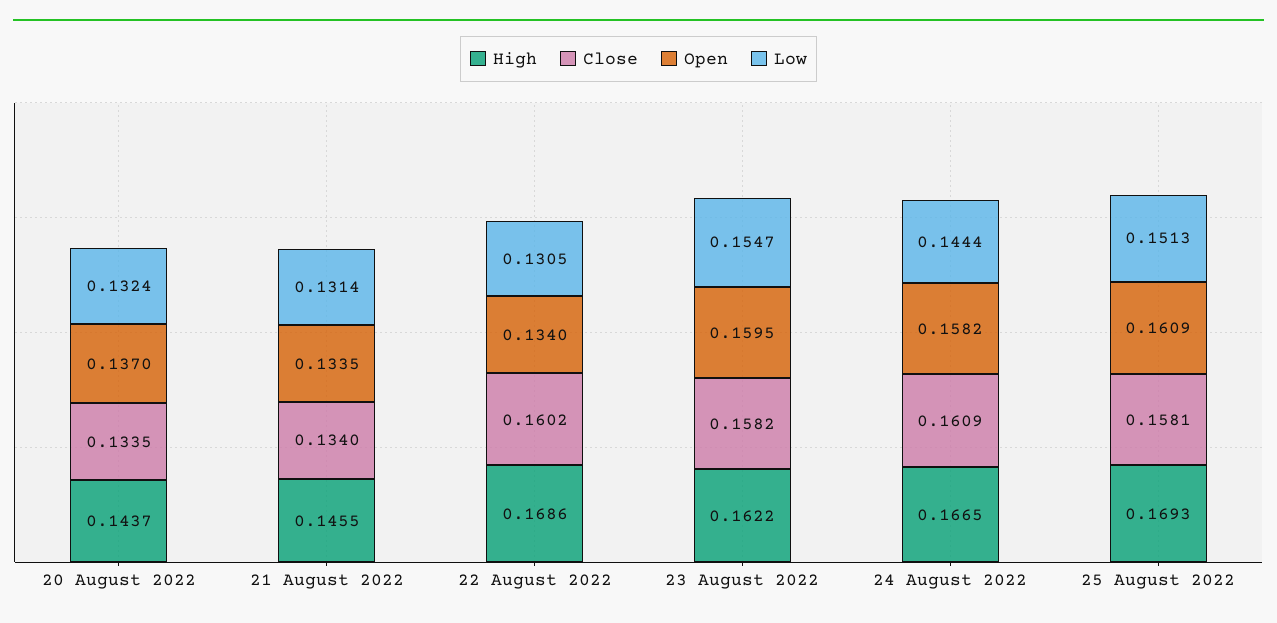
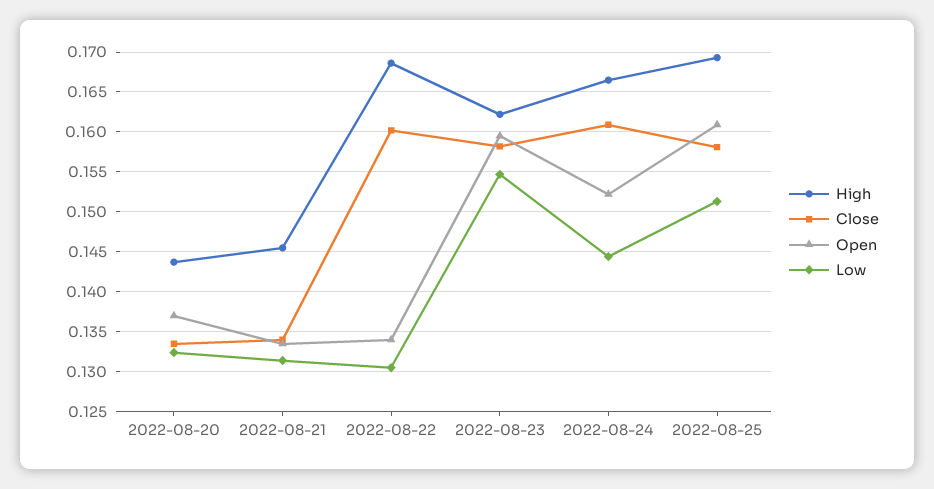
  {
    "High": {
      "20 August 2022": 0.1437,
      "21 August 2022": 0.1455,
      "22 August 2022": 0.1686,
      "23 August 2022": 0.1622,
      "24 August 2022": 0.1665,
      "25 August 2022": 0.1693
    },
    "Close": {
      "20 August 2022": 0.1335,
      "21 August 2022": 0.134,
      "22 August 2022": 0.1602,
      "23 August 2022": 0.1582,
      "24 August 2022": 0.1609,
      "25 August 2022": 0.1581
    },
    "Open": {
      "20 August 2022": 0.137,
      "21 August 2022": 0.1335,
      "22 August 2022": 0.134,
      "23 August 2022": 0.1595,
-     "24 August 2022": 0.1582,
+     "24 August 2022": 0.152,
      "25 August 2022": 0.1609
    },
    "Low": {
      "20 August 2022": 0.1324,
      "21 August 2022": 0.1314,
      "22 August 2022": 0.1305,
      "23 August 2022": 0.1547,
      "24 August 2022": 0.1444,
      "25 August 2022": 0.1513
    }
  }

